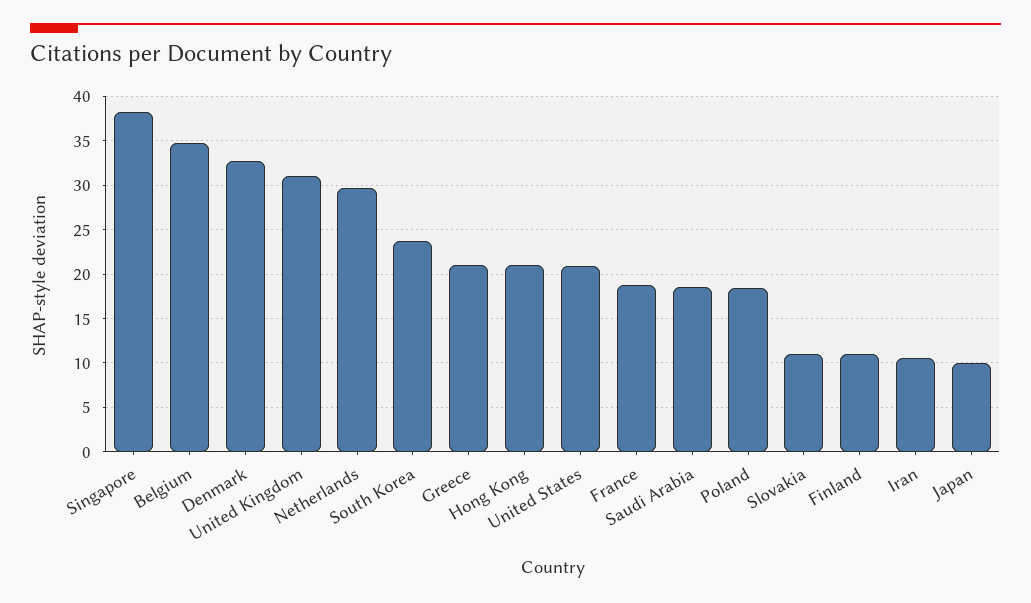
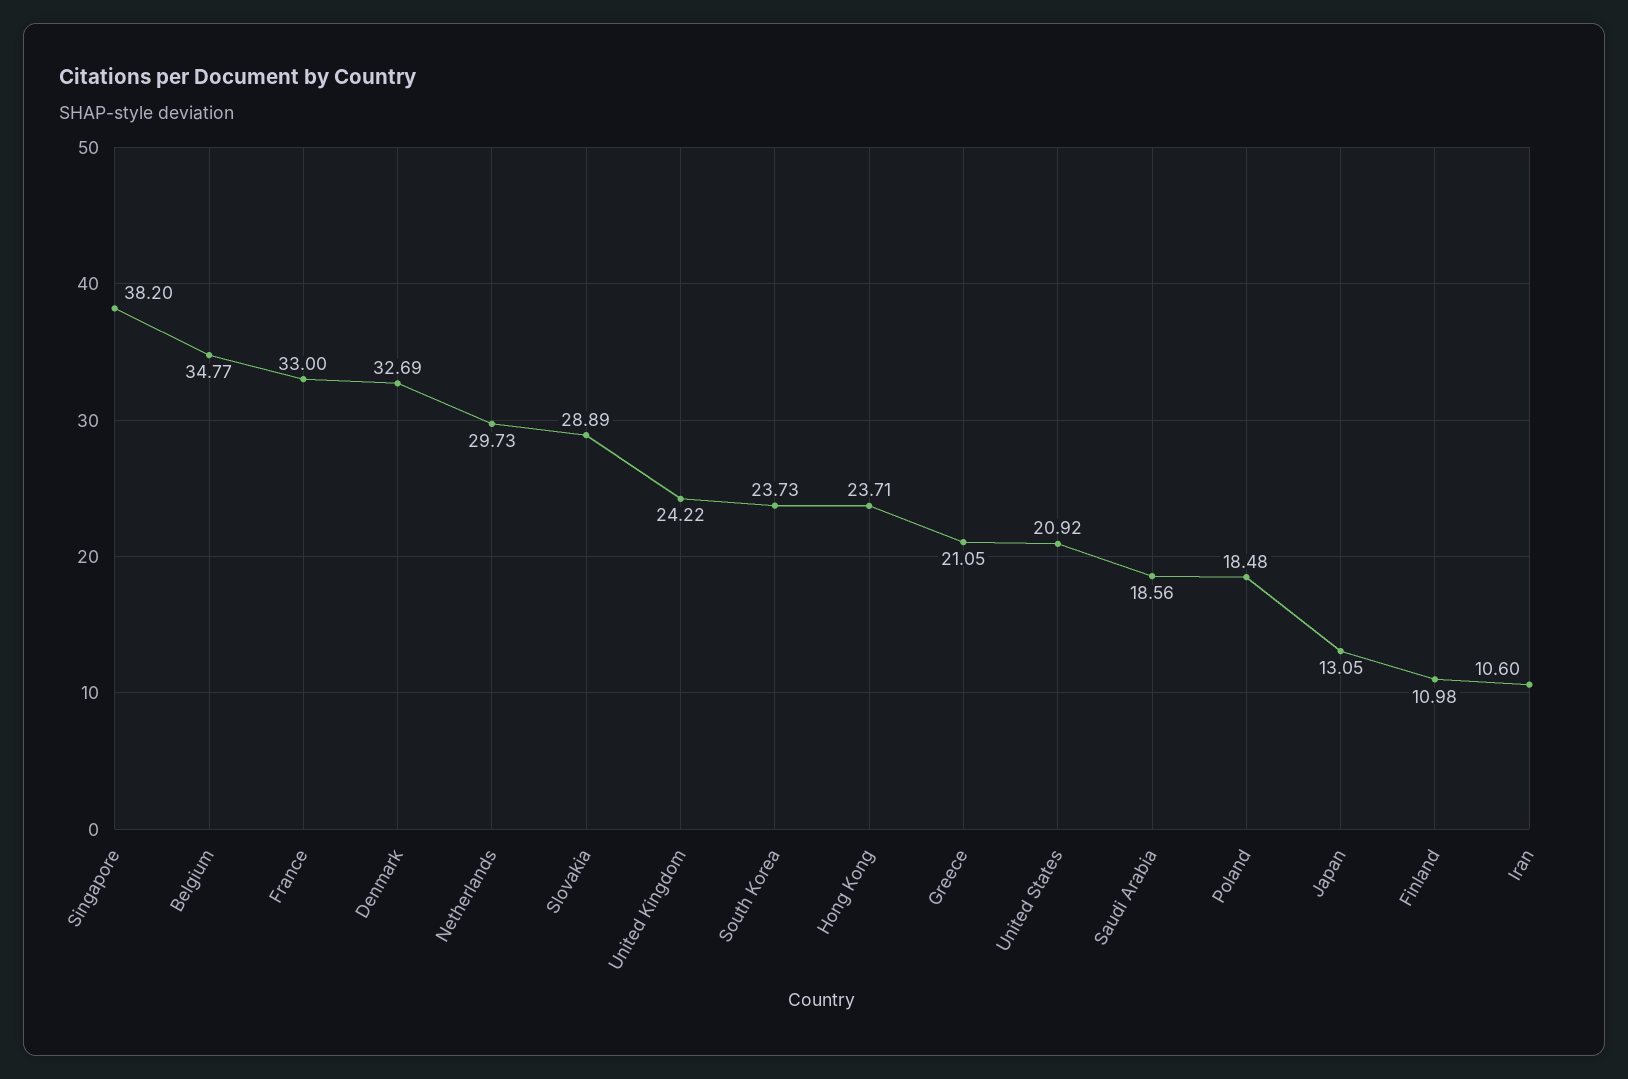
  {
    "Singapore": 38.2,
    "Belgium": 34.77,
    "Denmark": 32.69,
-   "United Kingdom": 31,
+   "United Kingdom": 24.22,
    "Netherlands": 29.73,
    "South Korea": 23.73,
    "Greece": 21.05,
-   "Hong Kong": 21,
+   "Hong Kong": 23.71,
    "United States": 20.92,
-   "France": 19,
+   "France": 33,
    "Saudi Arabia": 18.56,
    "Poland": 18.48,
-   "Slovakia": 11,
+   "Slovakia": 28.89,
    "Finland": 10.98,
    "Iran": 10.6,
-   "Japan": 10
+   "Japan": 13.05
  }

